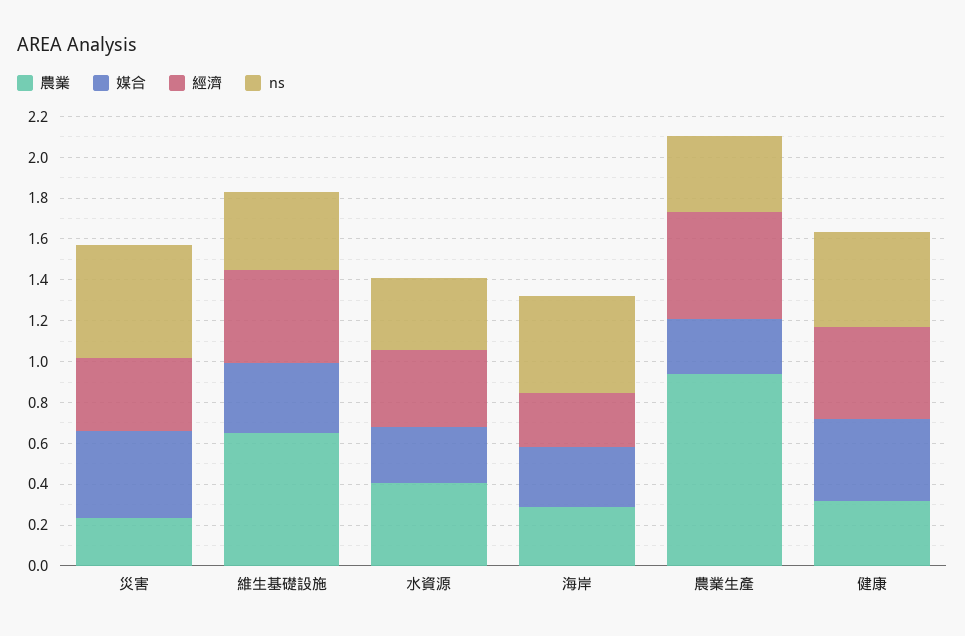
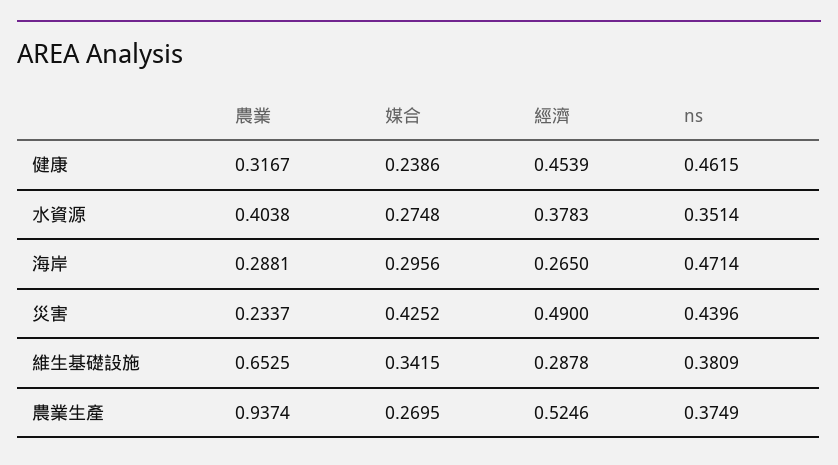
  {
    "農業": {
      "災害": 0.2337,
      "維生基礎設施": 0.6525,
      "水資源": 0.4038,
      "海岸": 0.2881,
      "農業生產": 0.9374,
      "健康": 0.3167
    },
    "媒合": {
      "災害": 0.4252,
      "維生基礎設施": 0.3415,
      "水資源": 0.2748,
      "海岸": 0.2956,
      "農業生產": 0.2695,
-     "健康": 0.4
+     "健康": 0.2386
    },
    "經濟": {
-     "災害": 0.35,
+     "災害": 0.49,
-     "維生基礎設施": 0.45,
+     "維生基礎設施": 0.2878,
      "水資源": 0.3783,
      "海岸": 0.265,
      "農業生產": 0.5246,
      "健康": 0.4539
    },
    "ns": {
-     "災害": 0.55,
+     "災害": 0.4396,
      "維生基礎設施": 0.3809,
      "水資源": 0.3514,
      "海岸": 0.4714,
      "農業生產": 0.3749,
      "健康": 0.4615
    }
  }

